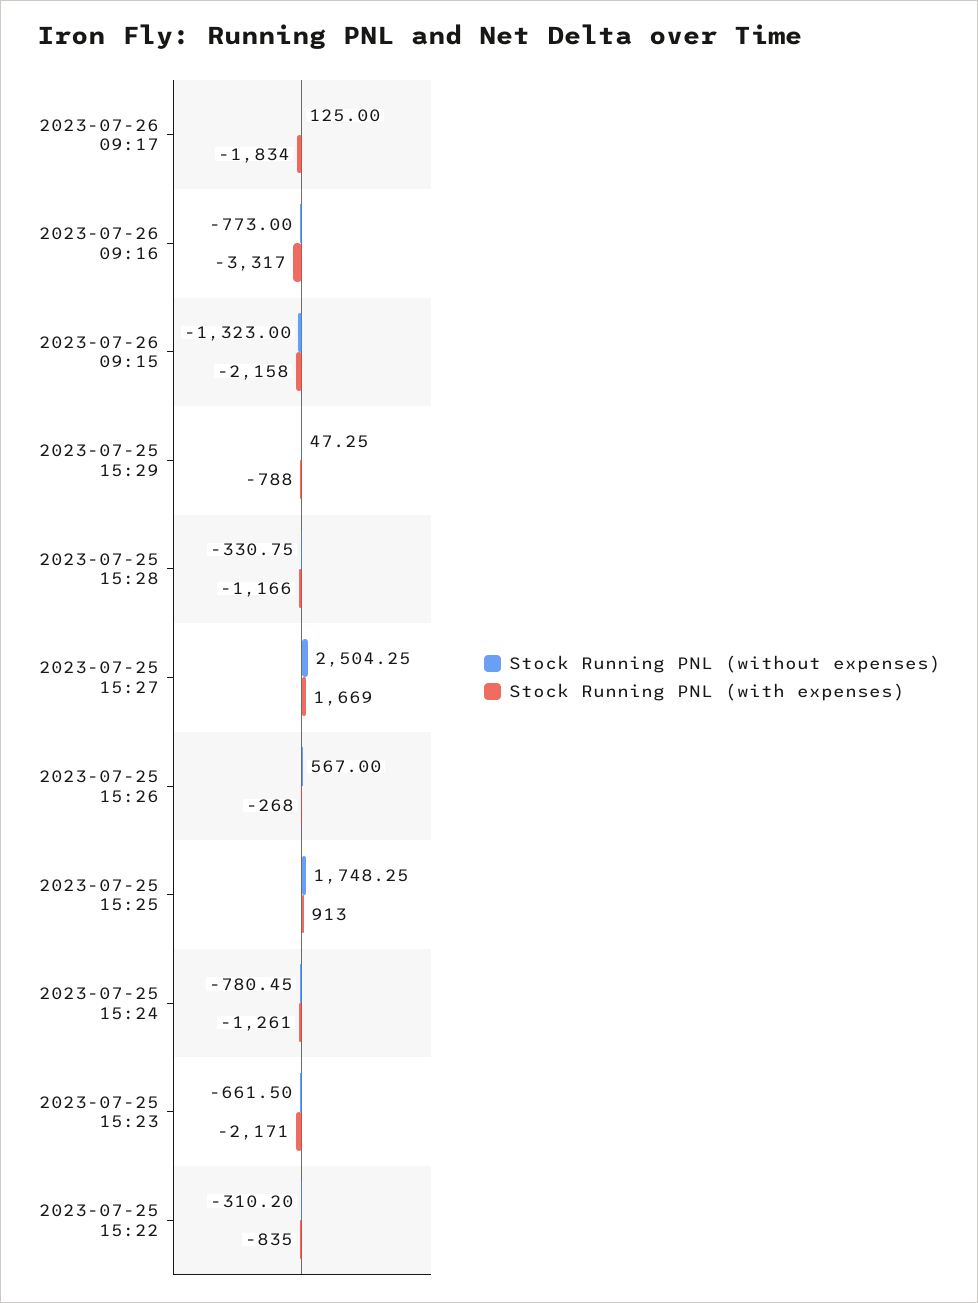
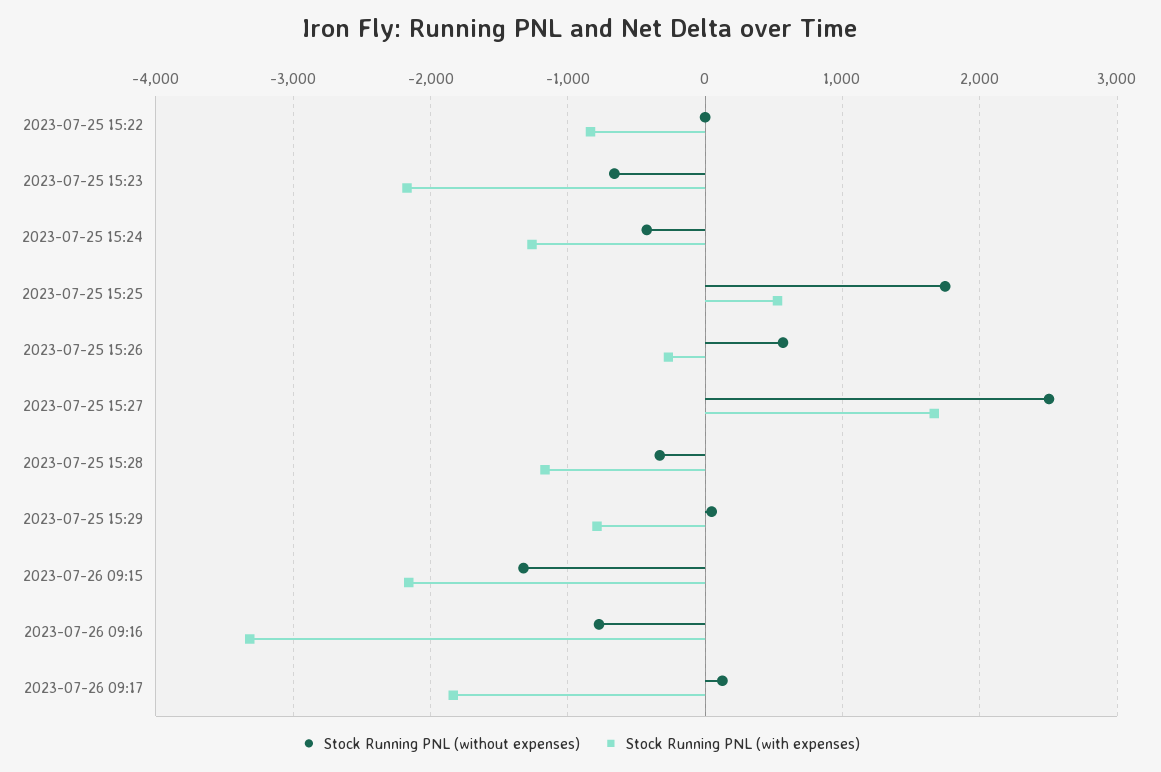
  {
    "Stock Running PNL (without expenses)": {
      "2023-07-26 09:17": 125,
      "2023-07-26 09:16": -773,
      "2023-07-26 09:15": -1323,
      "2023-07-25 15:29": 47.25,
      "2023-07-25 15:28": -330.75,
      "2023-07-25 15:27": 2504.25,
      "2023-07-25 15:26": 567,
      "2023-07-25 15:25": 1748.25,
-     "2023-07-25 15:24": -780.45,
+     "2023-07-25 15:24": -400,
      "2023-07-25 15:23": -661.5,
-     "2023-07-25 15:22": -310.2
+     "2023-07-25 15:22": 0
    },
    "Stock Running PNL (with expenses)": {
      "2023-07-26 09:17": -1834,
      "2023-07-26 09:16": -3317,
      "2023-07-26 09:15": -2158,
      "2023-07-25 15:29": -788,
      "2023-07-25 15:28": -1166,
      "2023-07-25 15:27": 1669,
      "2023-07-25 15:26": -268,
-     "2023-07-25 15:25": 913,
+     "2023-07-25 15:25": 500,
      "2023-07-25 15:24": -1261,
      "2023-07-25 15:23": -2171,
      "2023-07-25 15:22": -835
    }
  }

